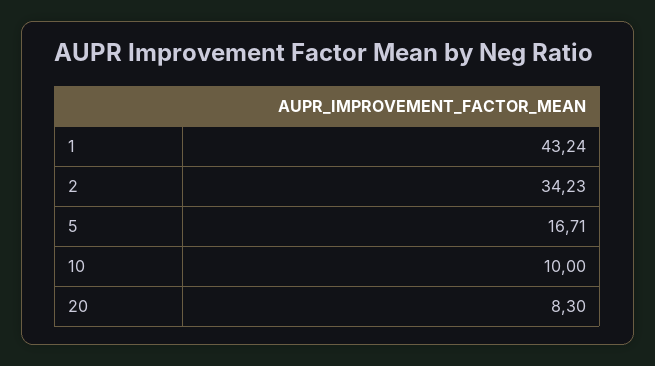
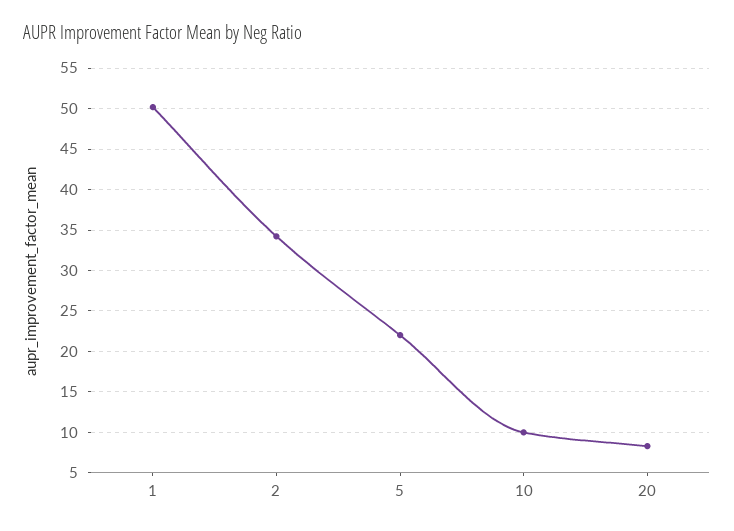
  {
-   "1": 43.24,
+   "1": 50,
    "2": 34.23,
-   "5": 16.71,
+   "5": 22,
    "10": 10,
    "20": 8.3
  }

